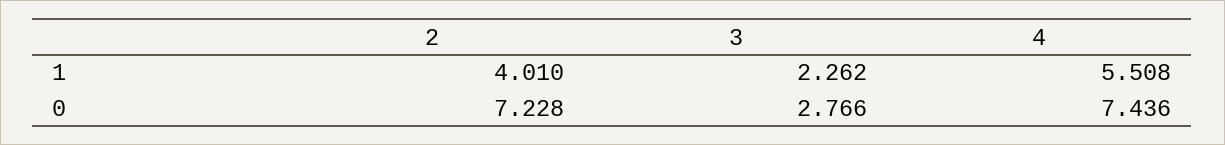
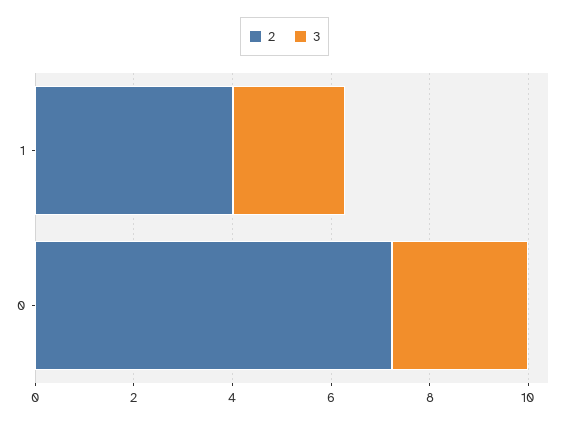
  {
    "2": {
      "1": 4.01,
      "0": 7.228
    },
    "3": {
      "1": 2.262,
      "0": 2.766
-   },
+   }
-   "4": {
-     "1": 5.508,
-     "0": 7.436
-   }
  }

